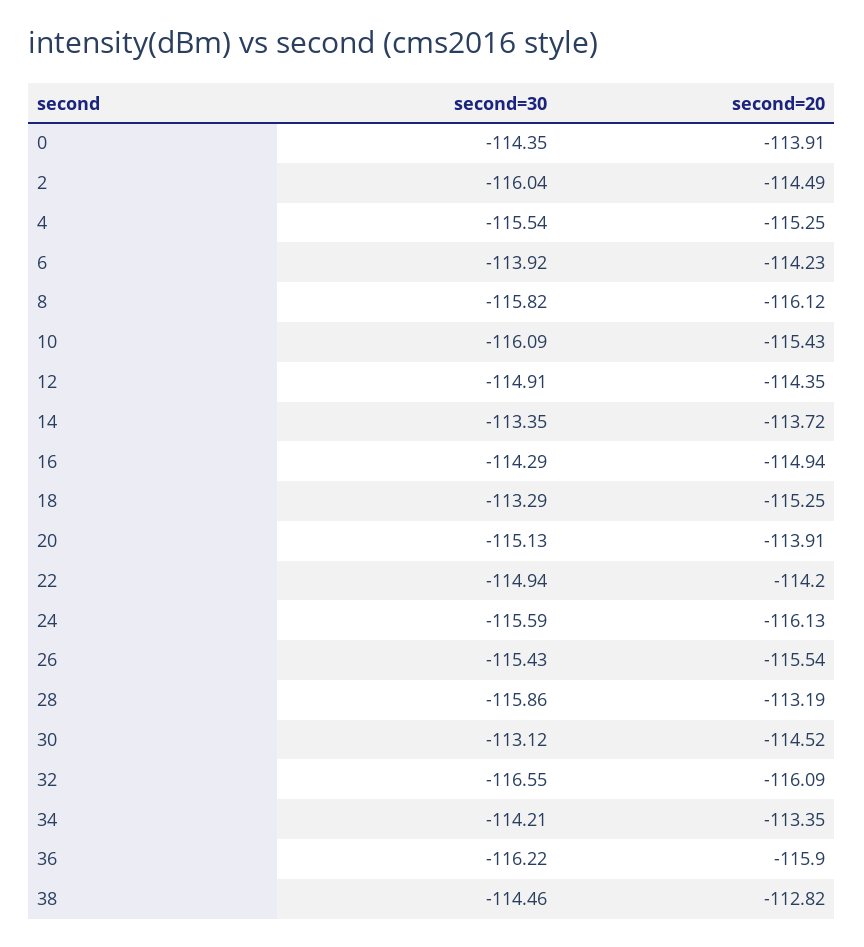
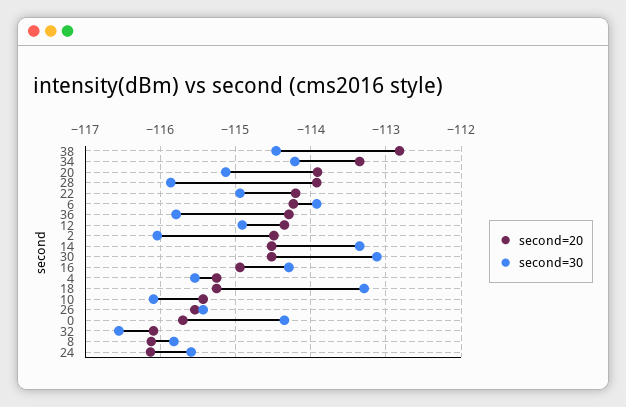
  {
    "second=30": {
      "0": -114.35,
      "2": -116.04,
      "4": -115.54,
      "6": -113.92,
      "8": -115.82,
      "10": -116.09,
      "12": -114.91,
      "14": -113.35,
      "16": -114.29,
      "18": -113.29,
      "20": -115.13,
      "22": -114.94,
      "24": -115.59,
      "26": -115.43,
      "28": -115.86,
      "30": -113.12,
      "32": -116.55,
      "34": -114.21,
-     "36": -116.22,
+     "36": -115.8,
      "38": -114.46
    },
    "second=20": {
-     "0": -113.91,
+     "0": -115.7,
      "2": -114.49,
      "4": -115.25,
      "6": -114.23,
      "8": -116.12,
      "10": -115.43,
      "12": -114.35,
-     "14": -113.72,
+     "14": -114.5,
      "16": -114.94,
      "18": -115.25,
      "20": -113.91,
      "22": -114.2,
      "24": -116.13,
      "26": -115.54,
-     "28": -113.19,
+     "28": -113.9,
      "30": -114.52,
      "32": -116.09,
      "34": -113.35,
-     "36": -115.9,
+     "36": -114.3,
      "38": -112.82
    }
  }

